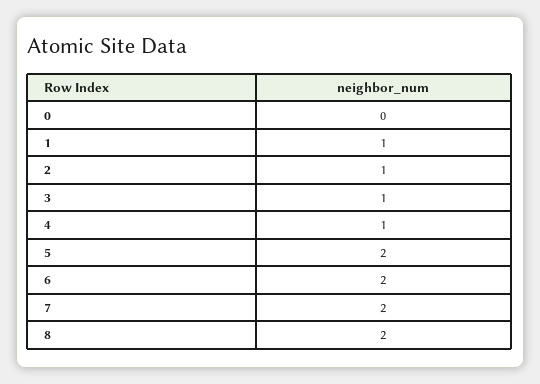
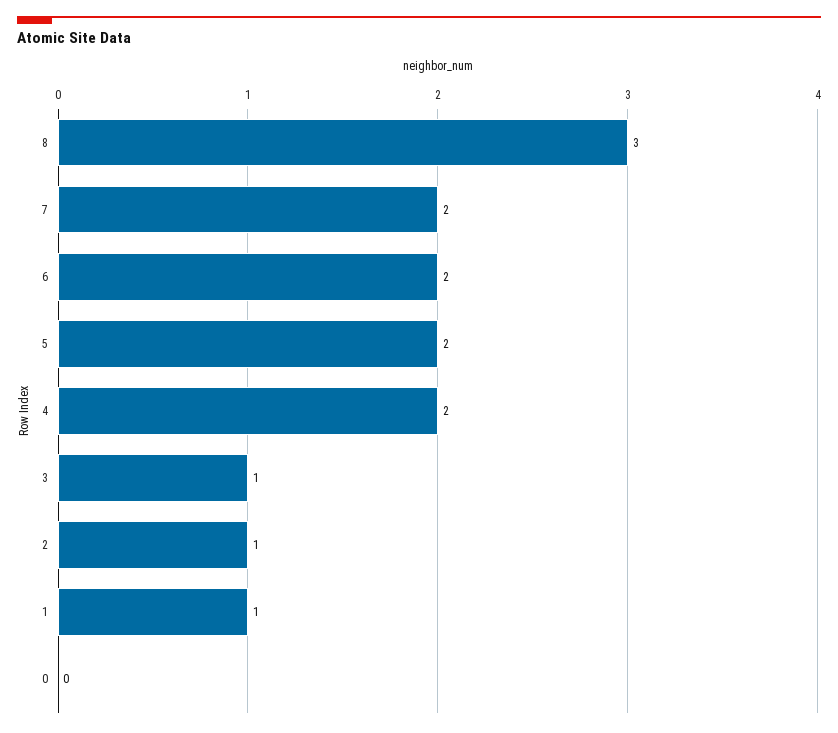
  {
    "0": 0,
    "1": 1,
    "2": 1,
    "3": 1,
-   "4": 1,
+   "4": 2,
    "5": 2,
    "6": 2,
    "7": 2,
-   "8": 2
+   "8": 3
  }

